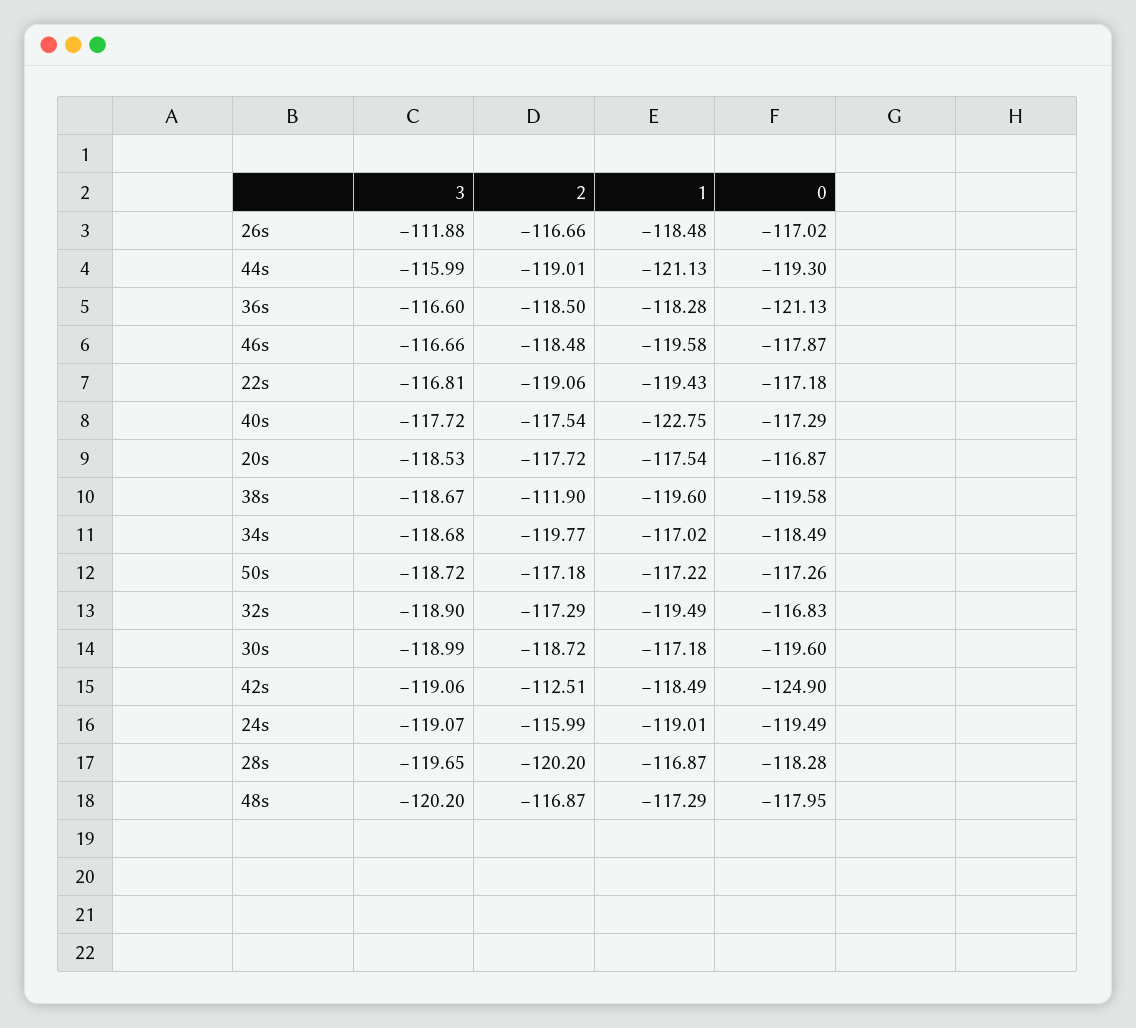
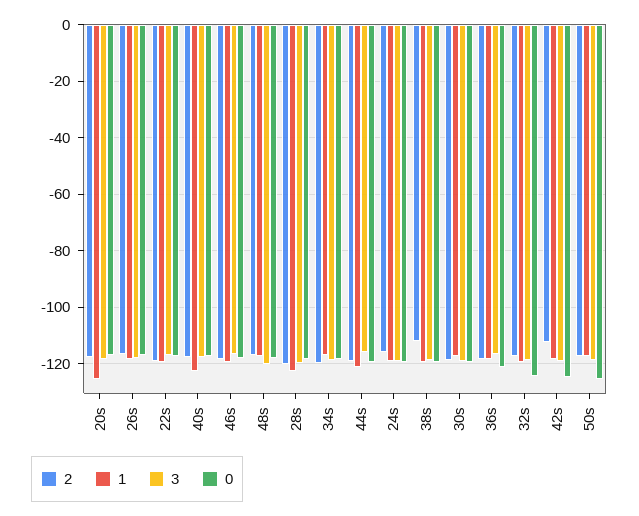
  {
    "3": {
-     "26s": -111.88,
+     "26s": -117.5,
      "44s": -115.99,
      "36s": -116.6,
      "46s": -116.66,
      "22s": -116.81,
      "40s": -117.72,
      "20s": -118.53,
      "38s": -118.67,
      "34s": -118.68,
      "50s": -118.72,
      "32s": -118.9,
      "30s": -118.99,
      "42s": -119.06,
      "24s": -119.07,
      "28s": -119.65,
      "48s": -120.2
    },
    "2": {
      "26s": -116.66,
      "44s": -119.01,
      "36s": -118.5,
      "46s": -118.48,
      "22s": -119.06,
      "40s": -117.54,
      "20s": -117.72,
      "38s": -111.9,
      "34s": -119.77,
      "50s": -117.18,
      "32s": -117.29,
      "30s": -118.72,
      "42s": -112.51,
      "24s": -115.99,
      "28s": -120.2,
      "48s": -116.87
    },
    "1": {
      "26s": -118.48,
      "44s": -121.13,
      "36s": -118.28,
      "46s": -119.58,
      "22s": -119.43,
      "40s": -122.75,
-     "20s": -117.54,
+     "20s": -125,
      "38s": -119.6,
      "34s": -117.02,
      "50s": -117.22,
      "32s": -119.49,
      "30s": -117.18,
      "42s": -118.49,
      "24s": -119.01,
-     "28s": -116.87,
+     "28s": -122.5,
      "48s": -117.29
    },
    "0": {
      "26s": -117.02,
      "44s": -119.3,
      "36s": -121.13,
      "46s": -117.87,
      "22s": -117.18,
      "40s": -117.29,
      "20s": -116.87,
      "38s": -119.58,
      "34s": -118.49,
-     "50s": -117.26,
+     "50s": -125,
-     "32s": -116.83,
+     "32s": -125,
      "30s": -119.6,
      "42s": -124.9,
      "24s": -119.49,
      "28s": -118.28,
      "48s": -117.95
    }
  }

